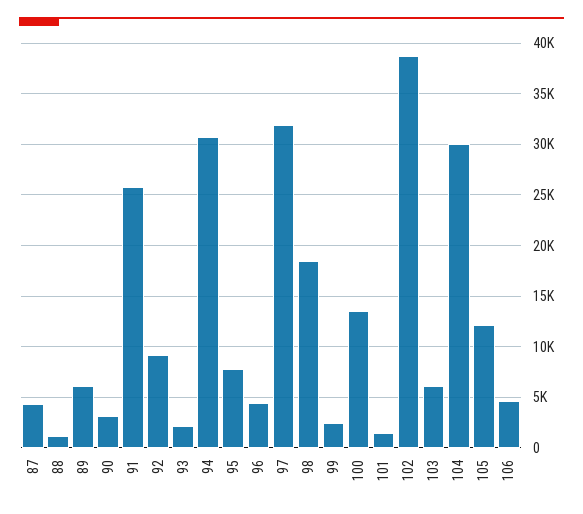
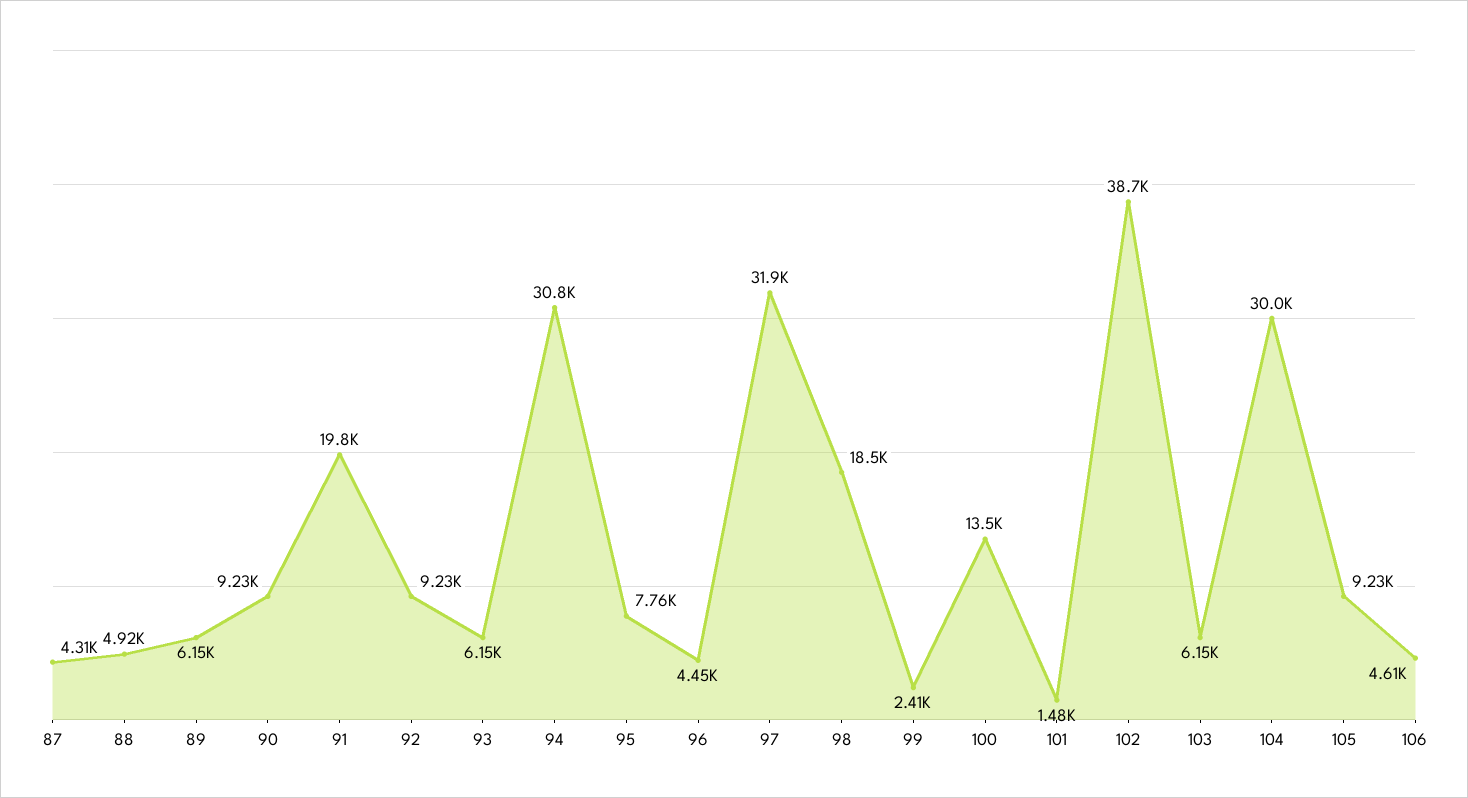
  {
    "87": 4310,
-   "88": 1000,
+   "88": 4920,
    "89": 6150,
-   "90": 3000,
+   "90": 9230,
-   "91": 26000,
+   "91": 19800,
    "92": 9230,
-   "93": 2000,
+   "93": 6150,
    "94": 30800,
    "95": 7760,
    "96": 4450,
    "97": 31900,
    "98": 18500,
    "99": 2410,
    "100": 13500,
    "101": 1480,
    "102": 38700,
    "103": 6150,
    "104": 30000,
-   "105": 12000,
+   "105": 9230,
    "106": 4610
  }

